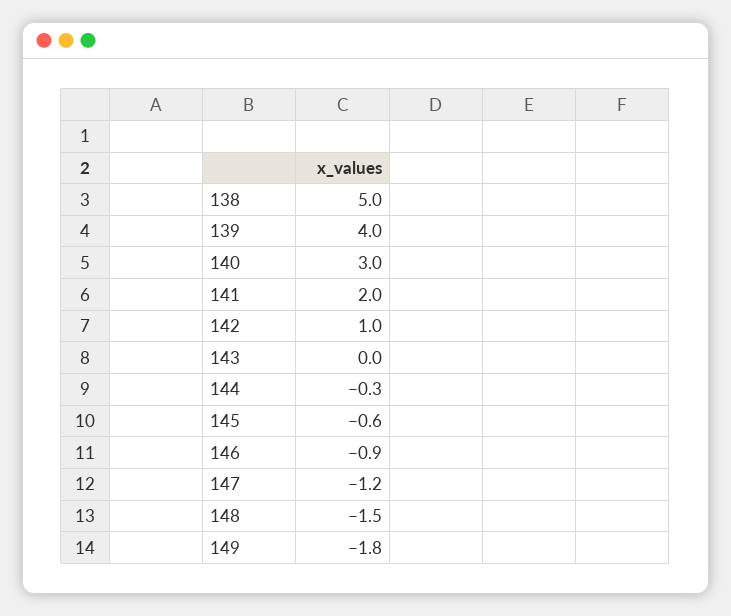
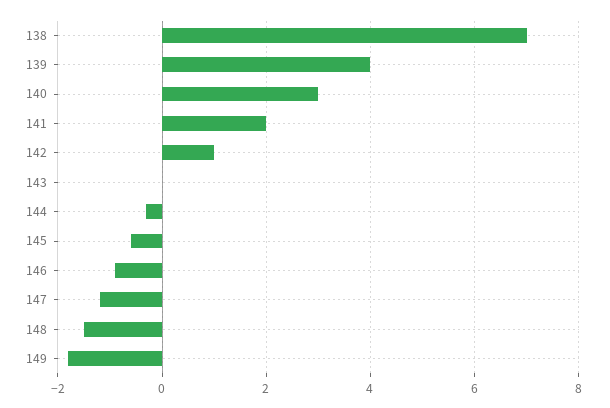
  {
-   "138": 5,
+   "138": 7,
    "139": 4,
    "140": 3,
    "141": 2,
    "142": 1,
    "143": 0,
    "144": -0.3,
    "145": -0.6,
    "146": -0.9,
    "147": -1.2,
    "148": -1.5,
    "149": -1.8
  }

